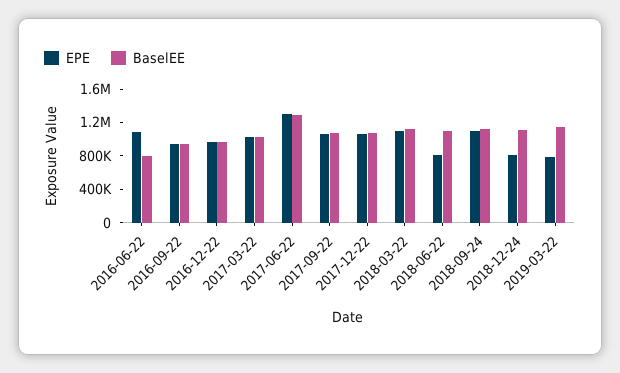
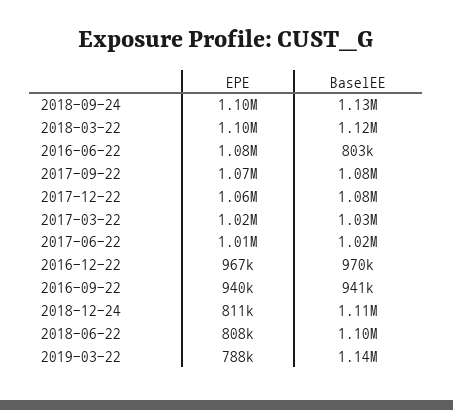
  {
    "EPE": {
      "2016-06-22": 1080000,
      "2016-09-22": 940000,
      "2016-12-22": 967000,
      "2017-03-22": 1020000,
-     "2017-06-22": 1300000,
+     "2017-06-22": 1010000,
      "2017-09-22": 1070000,
      "2017-12-22": 1060000,
      "2018-03-22": 1100000,
      "2018-06-22": 808000,
      "2018-09-24": 1100000,
      "2018-12-24": 811000,
      "2019-03-22": 788000
    },
    "BaselEE": {
      "2016-06-22": 803000,
      "2016-09-22": 941000,
      "2016-12-22": 970000,
      "2017-03-22": 1030000,
-     "2017-06-22": 1300000,
+     "2017-06-22": 1020000,
      "2017-09-22": 1080000,
      "2017-12-22": 1080000,
      "2018-03-22": 1120000,
      "2018-06-22": 1100000,
      "2018-09-24": 1130000,
      "2018-12-24": 1110000,
      "2019-03-22": 1140000
    }
  }

